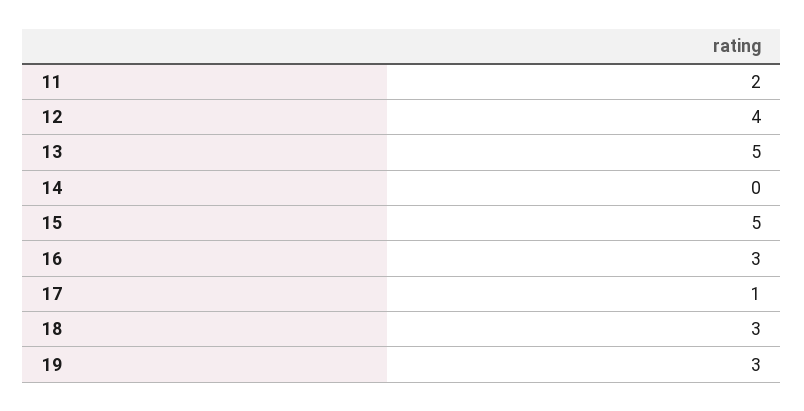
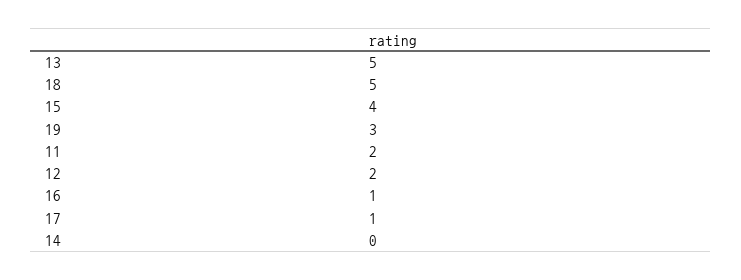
  {
    "11": 2,
-   "12": 4,
+   "12": 2,
    "13": 5,
    "14": 0,
-   "15": 5,
+   "15": 4,
-   "16": 3,
+   "16": 1,
    "17": 1,
-   "18": 3,
+   "18": 5,
    "19": 3
  }

